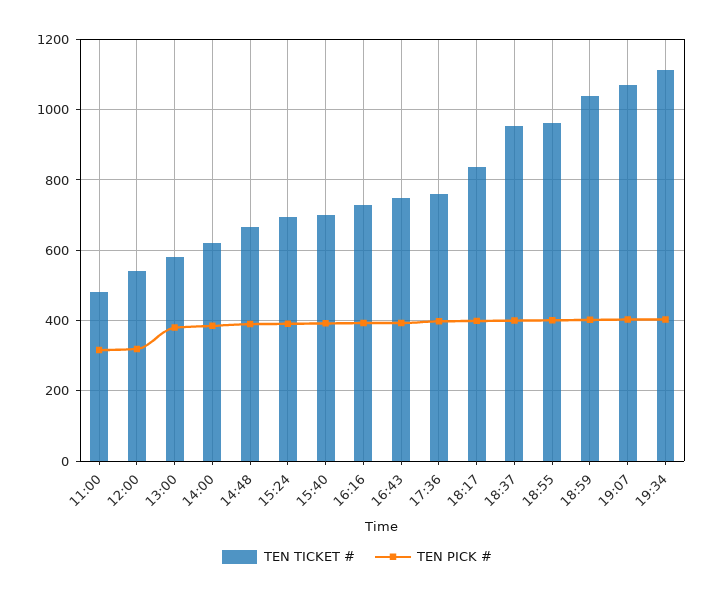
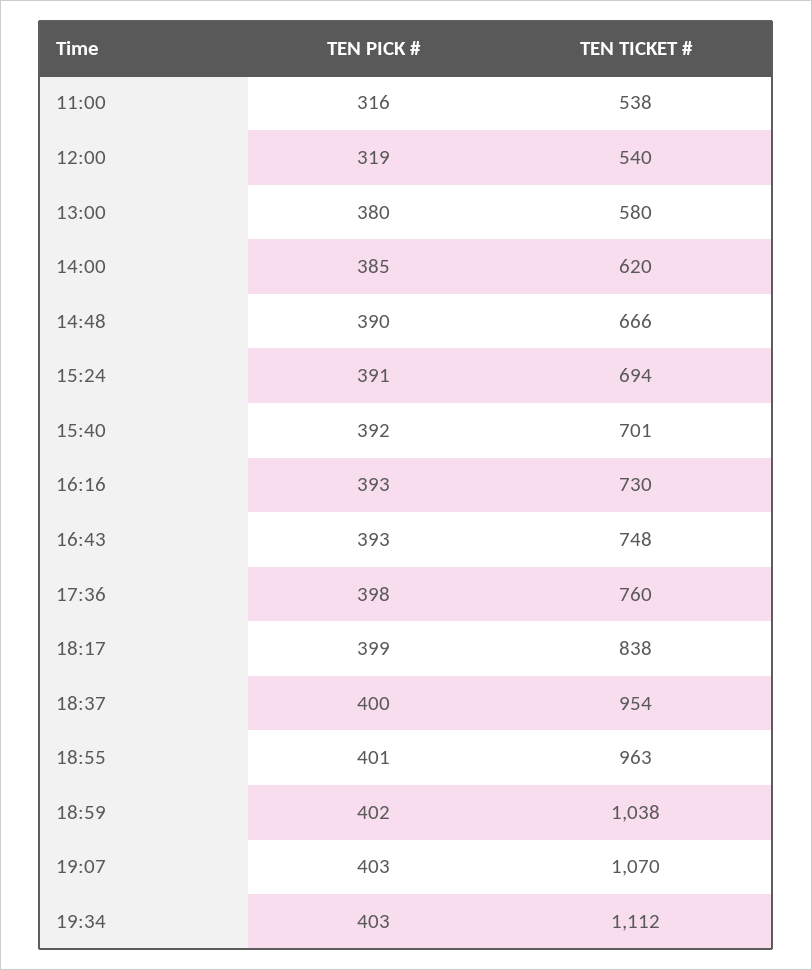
  {
    "TEN TICKET #": {
-     "11:00": 480,
+     "11:00": 538,
      "12:00": 540,
      "13:00": 580,
      "14:00": 620,
      "14:48": 666,
      "15:24": 694,
      "15:40": 701,
      "16:16": 730,
      "16:43": 748,
      "17:36": 760,
      "18:17": 838,
      "18:37": 954,
      "18:55": 963,
      "18:59": 1038,
      "19:07": 1070,
      "19:34": 1112
    },
    "TEN PICK #": {
      "11:00": 316,
      "12:00": 319,
      "13:00": 380,
      "14:00": 385,
      "14:48": 390,
      "15:24": 391,
      "15:40": 392,
      "16:16": 393,
      "16:43": 393,
      "17:36": 398,
      "18:17": 399,
      "18:37": 400,
      "18:55": 401,
      "18:59": 402,
      "19:07": 403,
      "19:34": 403
    }
  }

